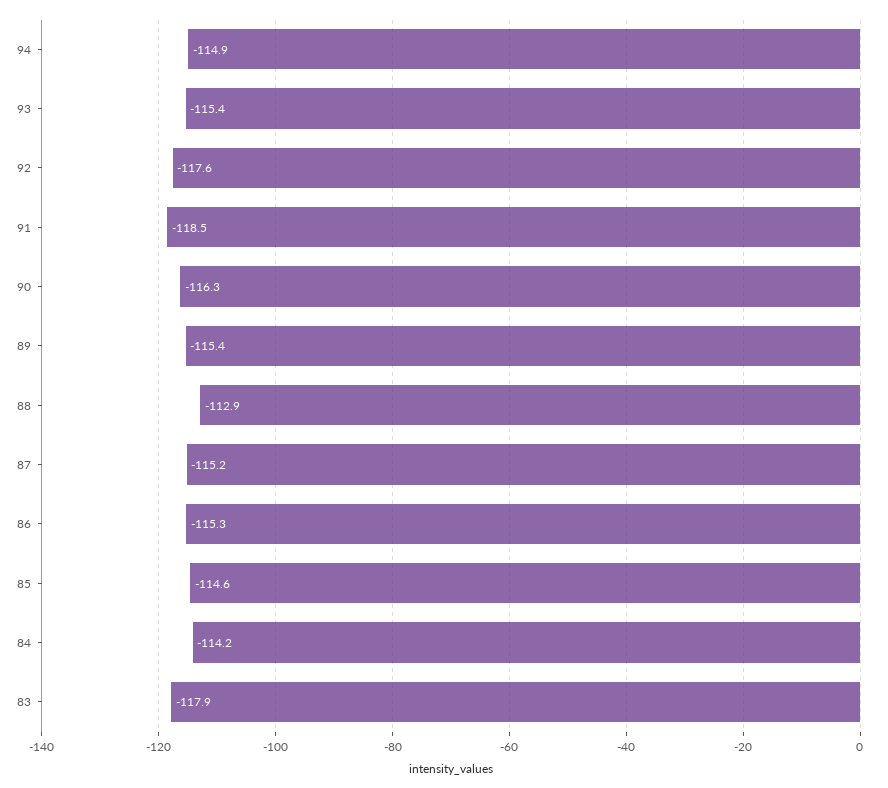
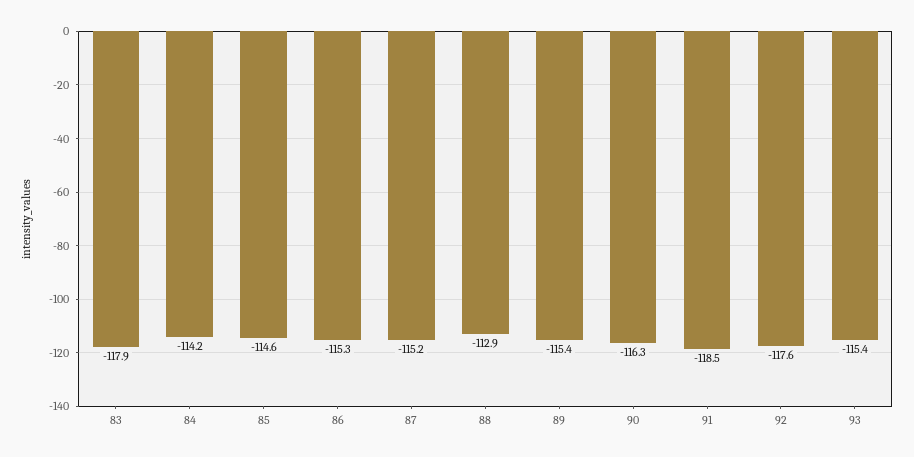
  {
-   "94": -114.9,
    "93": -115.4,
    "92": -117.6,
    "91": -118.5,
    "90": -116.3,
    "89": -115.4,
    "88": -112.9,
    "87": -115.2,
    "86": -115.3,
    "85": -114.6,
    "84": -114.2,
    "83": -117.9
  }

